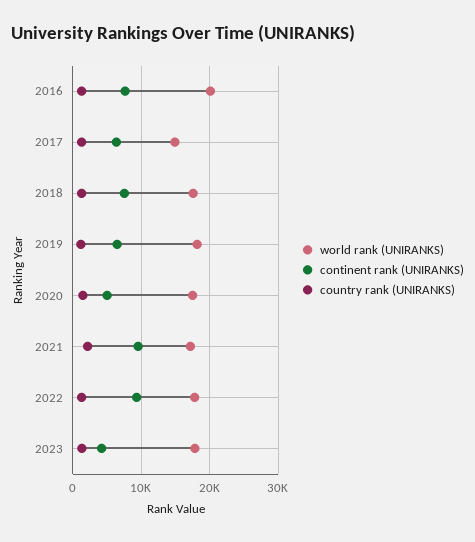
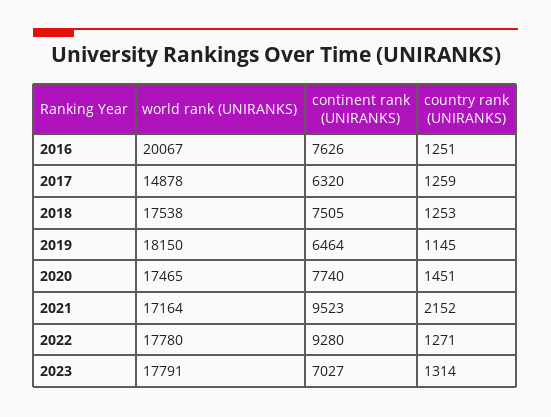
  {
    "world rank (UNIRANKS)": {
      "2016": 20067,
      "2017": 14878,
      "2018": 17538,
      "2019": 18150,
      "2020": 17465,
      "2021": 17164,
      "2022": 17780,
      "2023": 17791
    },
    "continent rank (UNIRANKS)": {
      "2016": 7626,
      "2017": 6320,
      "2018": 7505,
      "2019": 6464,
-     "2020": 5000,
+     "2020": 7740,
      "2021": 9523,
      "2022": 9280,
-     "2023": 4000
+     "2023": 7027
    },
    "country rank (UNIRANKS)": {
      "2016": 1251,
      "2017": 1259,
      "2018": 1253,
      "2019": 1145,
      "2020": 1451,
      "2021": 2152,
      "2022": 1271,
      "2023": 1314
    }
  }

